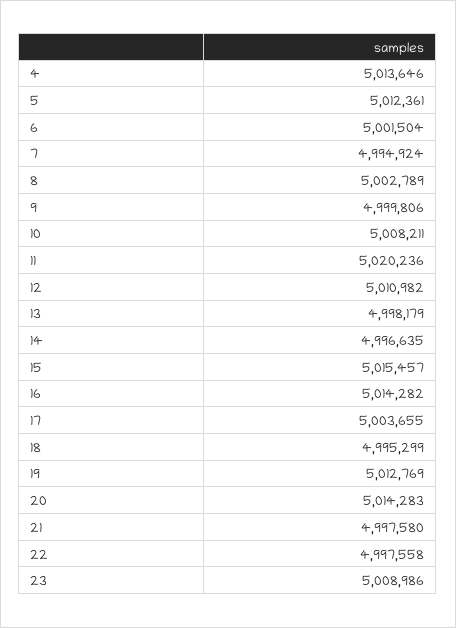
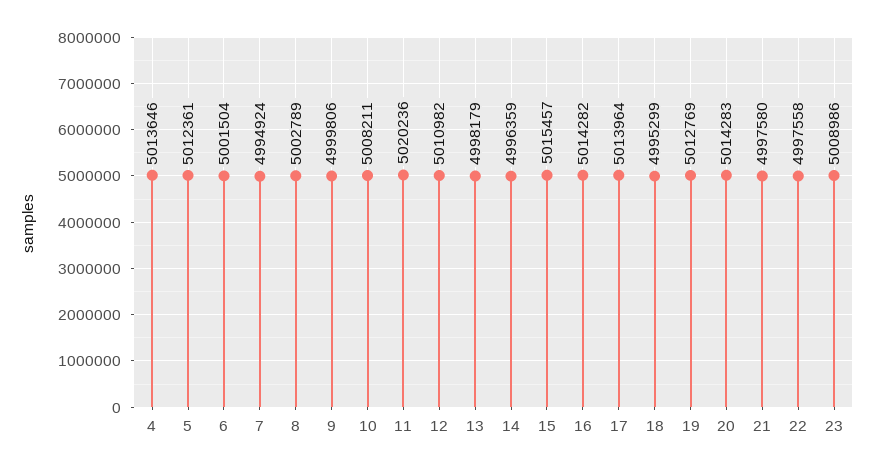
  {
    "4": 5013646,
    "5": 5012361,
    "6": 5001504,
    "7": 4994924,
    "8": 5002789,
    "9": 4999806,
    "10": 5008211,
    "11": 5020236,
    "12": 5010982,
    "13": 4998179,
-   "14": 4996635,
+   "14": 4996359,
    "15": 5015457,
    "16": 5014282,
-   "17": 5003655,
+   "17": 5013964,
    "18": 4995299,
    "19": 5012769,
    "20": 5014283,
    "21": 4997580,
    "22": 4997558,
    "23": 5008986
  }

